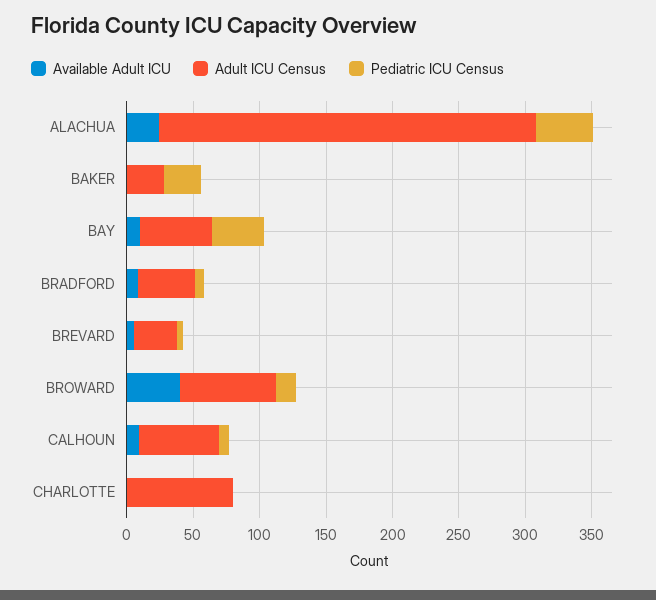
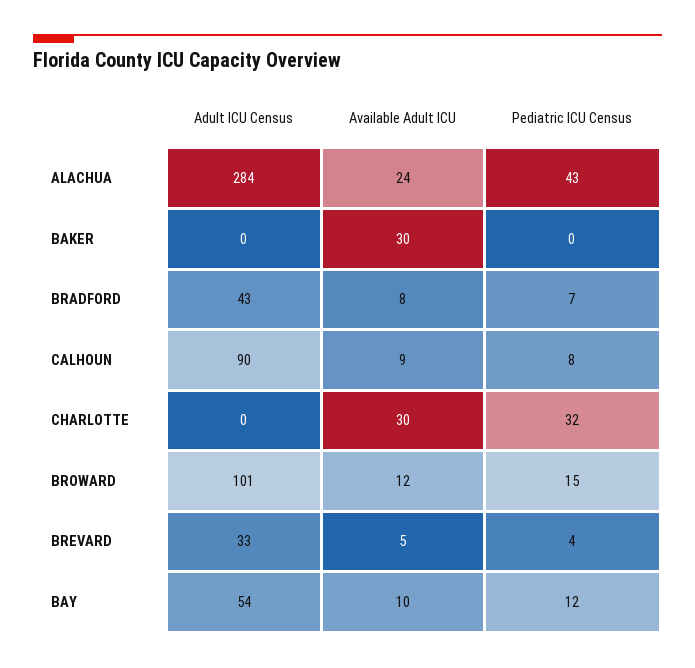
  {
    "Available Adult ICU": {
      "ALACHUA": 24,
-     "BAKER": 0,
+     "BAKER": 30,
      "BAY": 10,
      "BRADFORD": 8,
      "BREVARD": 5,
-     "BROWARD": 40,
+     "BROWARD": 12,
      "CALHOUN": 9,
-     "CHARLOTTE": 0
+     "CHARLOTTE": 30
    },
    "Adult ICU Census": {
      "ALACHUA": 284,
-     "BAKER": 30,
+     "BAKER": 0,
      "BAY": 54,
      "BRADFORD": 43,
      "BREVARD": 33,
-     "BROWARD": 70,
+     "BROWARD": 101,
-     "CALHOUN": 60,
+     "CALHOUN": 90,
-     "CHARLOTTE": 80
+     "CHARLOTTE": 0
    },
    "Pediatric ICU Census": {
      "ALACHUA": 43,
-     "BAKER": 30,
+     "BAKER": 0,
-     "BAY": 40,
+     "BAY": 12,
      "BRADFORD": 7,
      "BREVARD": 4,
      "BROWARD": 15,
      "CALHOUN": 8,
-     "CHARLOTTE": 0
+     "CHARLOTTE": 32
    }
  }

